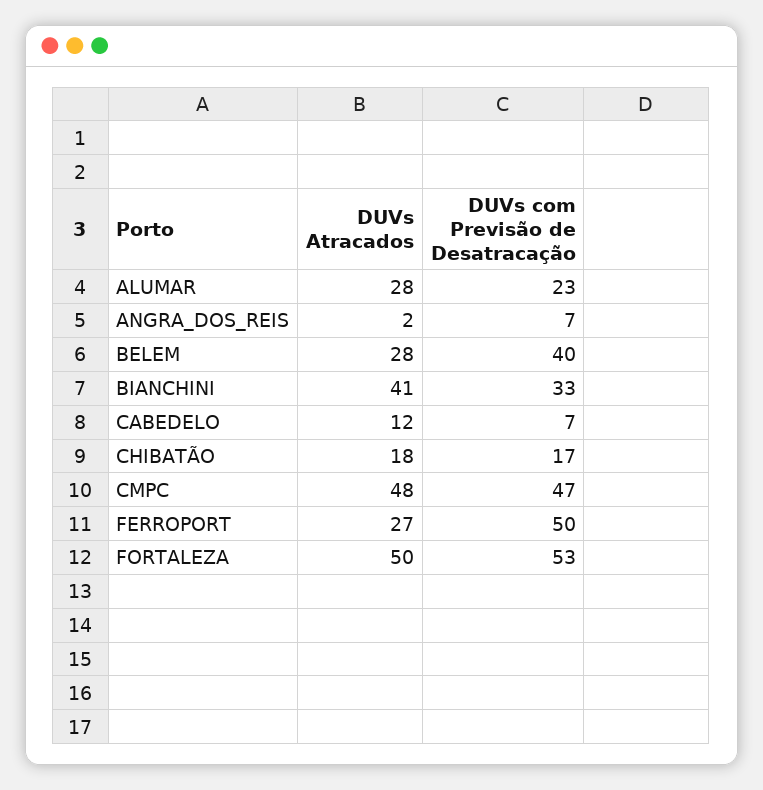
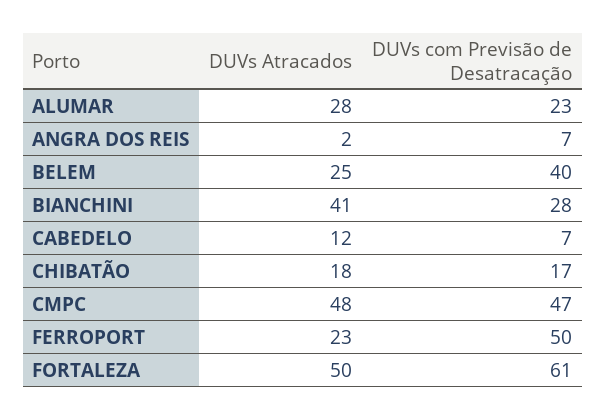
  {
    "DUVs Atracados": {
      "ALUMAR": 28,
      "ANGRA_DOS_REIS": 2,
-     "BELEM": 28,
+     "BELEM": 25,
      "BIANCHINI": 41,
      "CABEDELO": 12,
      "CHIBATÃO": 18,
      "CMPC": 48,
-     "FERROPORT": 27,
+     "FERROPORT": 23,
      "FORTALEZA": 50
    },
    "DUVs com Previsão de Desatracação": {
      "ALUMAR": 23,
      "ANGRA_DOS_REIS": 7,
      "BELEM": 40,
-     "BIANCHINI": 33,
+     "BIANCHINI": 28,
      "CABEDELO": 7,
      "CHIBATÃO": 17,
      "CMPC": 47,
      "FERROPORT": 50,
-     "FORTALEZA": 53
+     "FORTALEZA": 61
    }
  }

